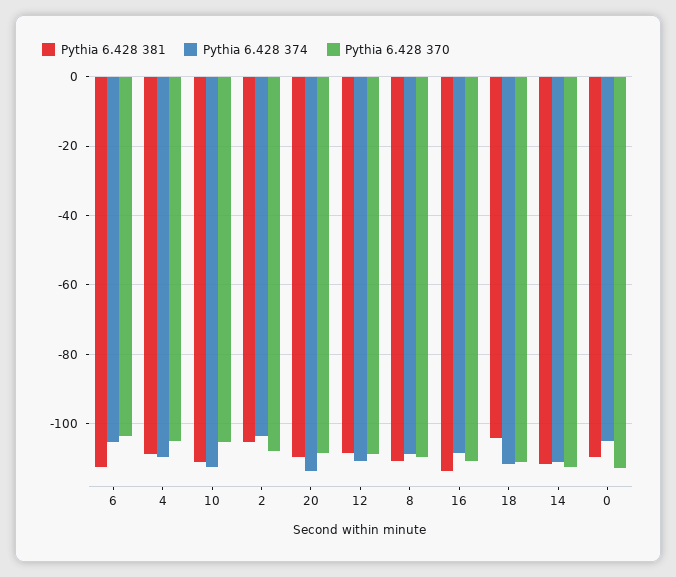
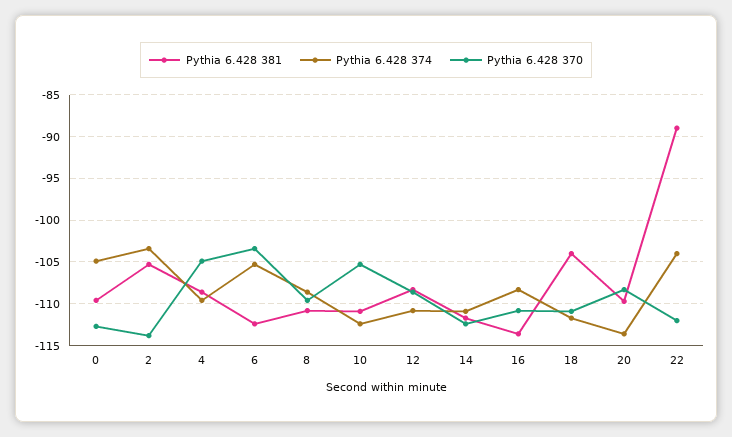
  {
    "Pythia 6.428 381": {
      "6": -112,
      "4": -109,
      "10": -111,
      "2": -105,
      "20": -110,
      "12": -108,
      "8": -111,
      "16": -114,
      "18": -104,
      "14": -112,
-     "0": -110
+     "0": -110,
+     "22": -89
    },
    "Pythia 6.428 374": {
      "6": -105,
      "4": -110,
      "10": -112,
      "2": -103,
      "20": -114,
      "12": -111,
      "8": -109,
      "16": -108,
      "18": -112,
      "14": -111,
-     "0": -105
+     "0": -105,
+     "22": -104
    },
    "Pythia 6.428 370": {
      "6": -103,
      "4": -105,
      "10": -105,
-     "2": -108,
+     "2": -114,
      "20": -108,
      "12": -109,
      "8": -110,
      "16": -111,
      "18": -111,
      "14": -112,
-     "0": -113
+     "0": -113,
+     "22": -112
    }
  }

